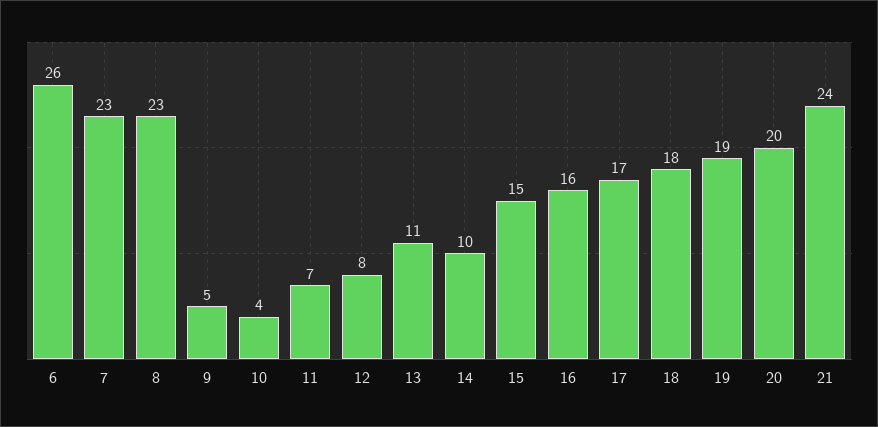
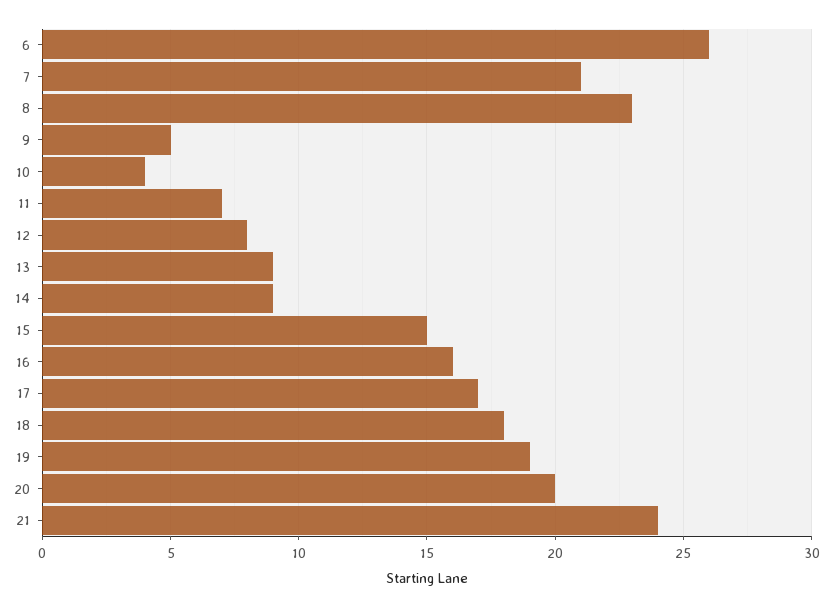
  {
    "6": 26,
-   "7": 23,
+   "7": 21,
    "8": 23,
    "9": 5,
    "10": 4,
    "11": 7,
    "12": 8,
-   "13": 11,
+   "13": 9,
-   "14": 10,
+   "14": 9,
    "15": 15,
    "16": 16,
    "17": 17,
    "18": 18,
    "19": 19,
    "20": 20,
    "21": 24
  }

